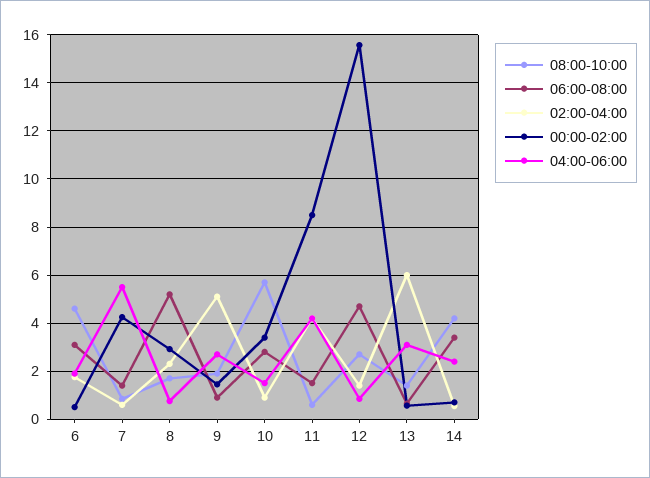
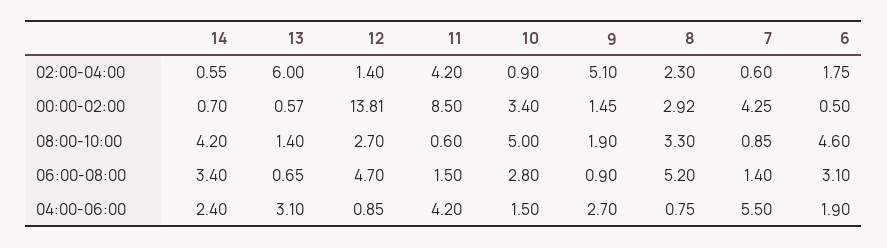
  {
    "08:00-10:00": {
      "6": 4.6,
      "7": 0.85,
-     "8": 1.75,
+     "8": 3.3,
      "9": 1.9,
-     "10": 5.75,
+     "10": 5,
      "11": 0.6,
      "12": 2.7,
      "13": 1.4,
      "14": 4.2
    },
    "06:00-08:00": {
      "6": 3.1,
      "7": 1.4,
      "8": 5.2,
      "9": 0.9,
      "10": 2.8,
      "11": 1.5,
      "12": 4.7,
      "13": 0.65,
      "14": 3.4
    },
    "02:00-04:00": {
      "6": 1.75,
      "7": 0.6,
      "8": 2.3,
      "9": 5.1,
      "10": 0.9,
      "11": 4.2,
      "12": 1.4,
      "13": 6,
      "14": 0.55
    },
    "00:00-02:00": {
      "6": 0.5,
      "7": 4.25,
      "8": 2.92,
      "9": 1.45,
      "10": 3.4,
      "11": 8.5,
-     "12": 15.5,
+     "12": 13.81,
      "13": 0.57,
      "14": 0.7
    },
    "04:00-06:00": {
      "6": 1.9,
      "7": 5.5,
      "8": 0.75,
      "9": 2.7,
      "10": 1.5,
      "11": 4.2,
      "12": 0.85,
      "13": 3.1,
      "14": 2.4
    }
  }

